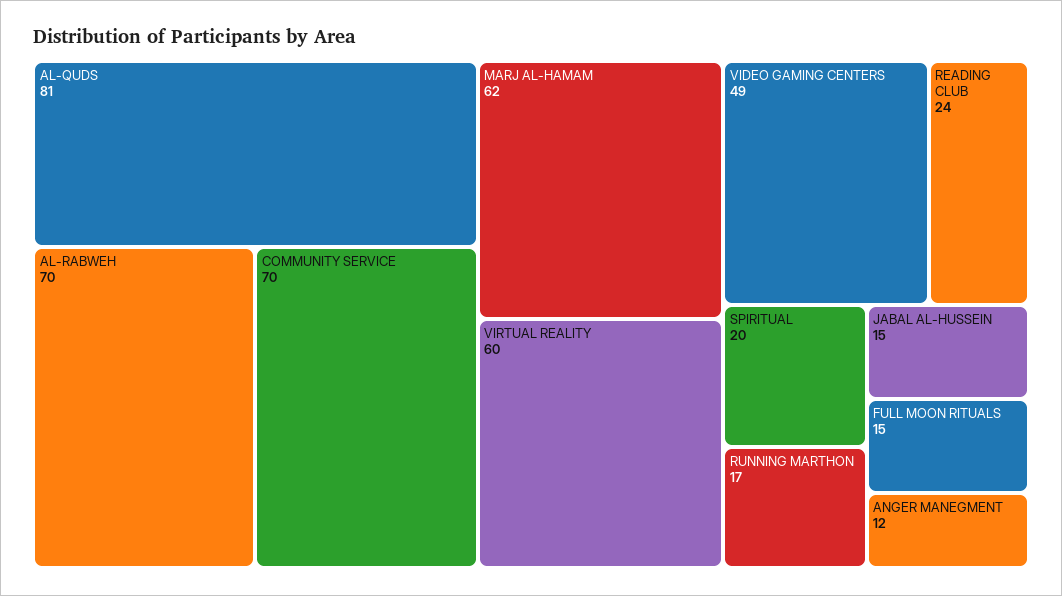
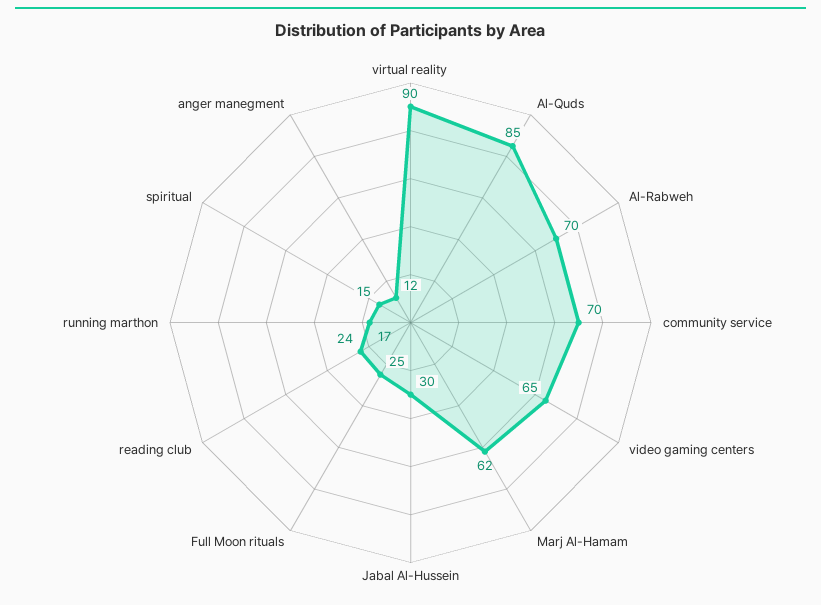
  {
-   "AL-QUDS": 81,
+   "AL-QUDS": 85,
    "AL-RABWEH": 70,
    "COMMUNITY SERVICE": 70,
    "MARJ AL-HAMAM": 62,
-   "VIRTUAL REALITY": 60,
+   "VIRTUAL REALITY": 90,
-   "VIDEO GAMING CENTERS": 49,
+   "VIDEO GAMING CENTERS": 65,
    "READING CLUB": 24,
-   "SPIRITUAL": 20,
+   "SPIRITUAL": 15,
    "RUNNING MARTHON": 17,
-   "JABAL AL-HUSSEIN": 15,
+   "JABAL AL-HUSSEIN": 30,
-   "FULL MOON RITUALS": 15,
+   "FULL MOON RITUALS": 25,
    "ANGER MANEGMENT": 12
  }

